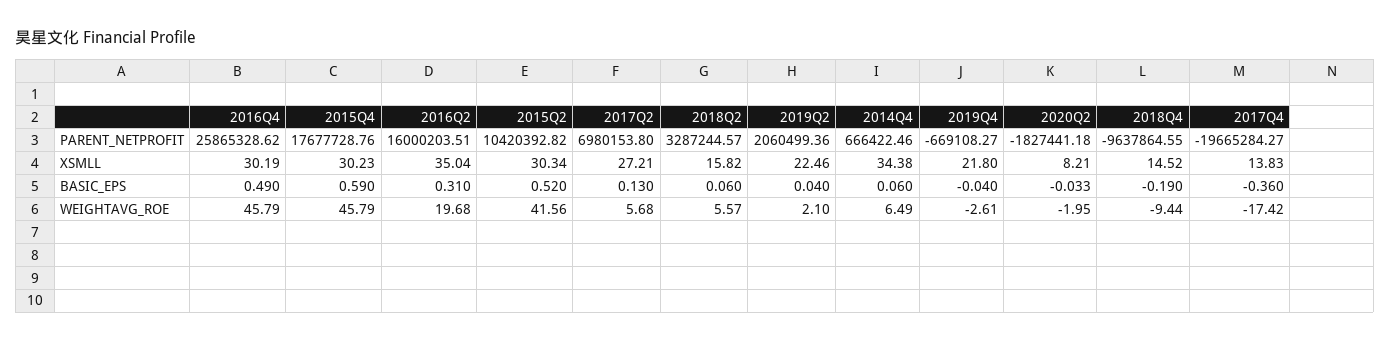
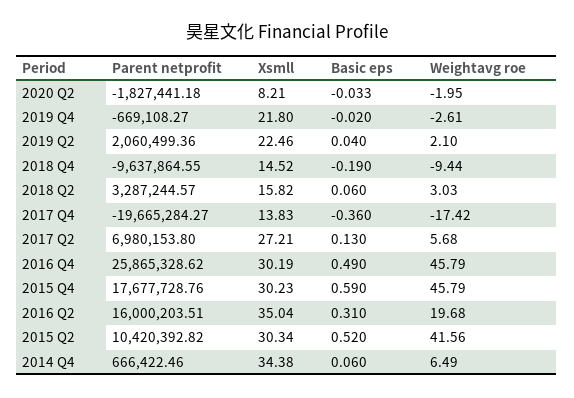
  {
    "2016Q4": {
      "PARENT_NETPROFIT": 25865328.62,
      "XSMLL": 30.19,
      "BASIC_EPS": 0.49,
      "WEIGHTAVG_ROE": 45.79
    },
    "2015Q4": {
      "PARENT_NETPROFIT": 17677728.76,
      "XSMLL": 30.23,
      "BASIC_EPS": 0.59,
      "WEIGHTAVG_ROE": 45.79
    },
    "2016Q2": {
      "PARENT_NETPROFIT": 16000203.51,
      "XSMLL": 35.04,
      "BASIC_EPS": 0.31,
      "WEIGHTAVG_ROE": 19.68
    },
    "2015Q2": {
      "PARENT_NETPROFIT": 10420392.82,
      "XSMLL": 30.34,
      "BASIC_EPS": 0.52,
      "WEIGHTAVG_ROE": 41.56
    },
    "2017Q2": {
      "PARENT_NETPROFIT": 6980153.8,
      "XSMLL": 27.21,
      "BASIC_EPS": 0.13,
      "WEIGHTAVG_ROE": 5.68
    },
    "2018Q2": {
      "PARENT_NETPROFIT": 3287244.57,
      "XSMLL": 15.82,
      "BASIC_EPS": 0.06,
-     "WEIGHTAVG_ROE": 5.57
+     "WEIGHTAVG_ROE": 3.03
    },
    "2019Q2": {
      "PARENT_NETPROFIT": 2060499.36,
      "XSMLL": 22.46,
      "BASIC_EPS": 0.04,
      "WEIGHTAVG_ROE": 2.1
    },
    "2014Q4": {
      "PARENT_NETPROFIT": 666422.46,
      "XSMLL": 34.38,
      "BASIC_EPS": 0.06,
      "WEIGHTAVG_ROE": 6.49
    },
    "2019Q4": {
      "PARENT_NETPROFIT": -669108.27,
      "XSMLL": 21.8,
-     "BASIC_EPS": -0.04,
+     "BASIC_EPS": -0.02,
      "WEIGHTAVG_ROE": -2.61
    },
    "2020Q2": {
      "PARENT_NETPROFIT": -1827441.18,
      "XSMLL": 8.21,
      "BASIC_EPS": -0.033,
      "WEIGHTAVG_ROE": -1.95
    },
    "2018Q4": {
      "PARENT_NETPROFIT": -9637864.55,
      "XSMLL": 14.52,
      "BASIC_EPS": -0.19,
      "WEIGHTAVG_ROE": -9.44
    },
    "2017Q4": {
      "PARENT_NETPROFIT": -19665284.27,
      "XSMLL": 13.83,
      "BASIC_EPS": -0.36,
      "WEIGHTAVG_ROE": -17.42
    }
  }

